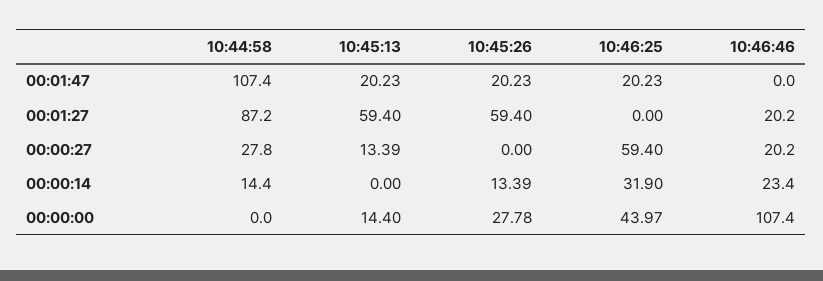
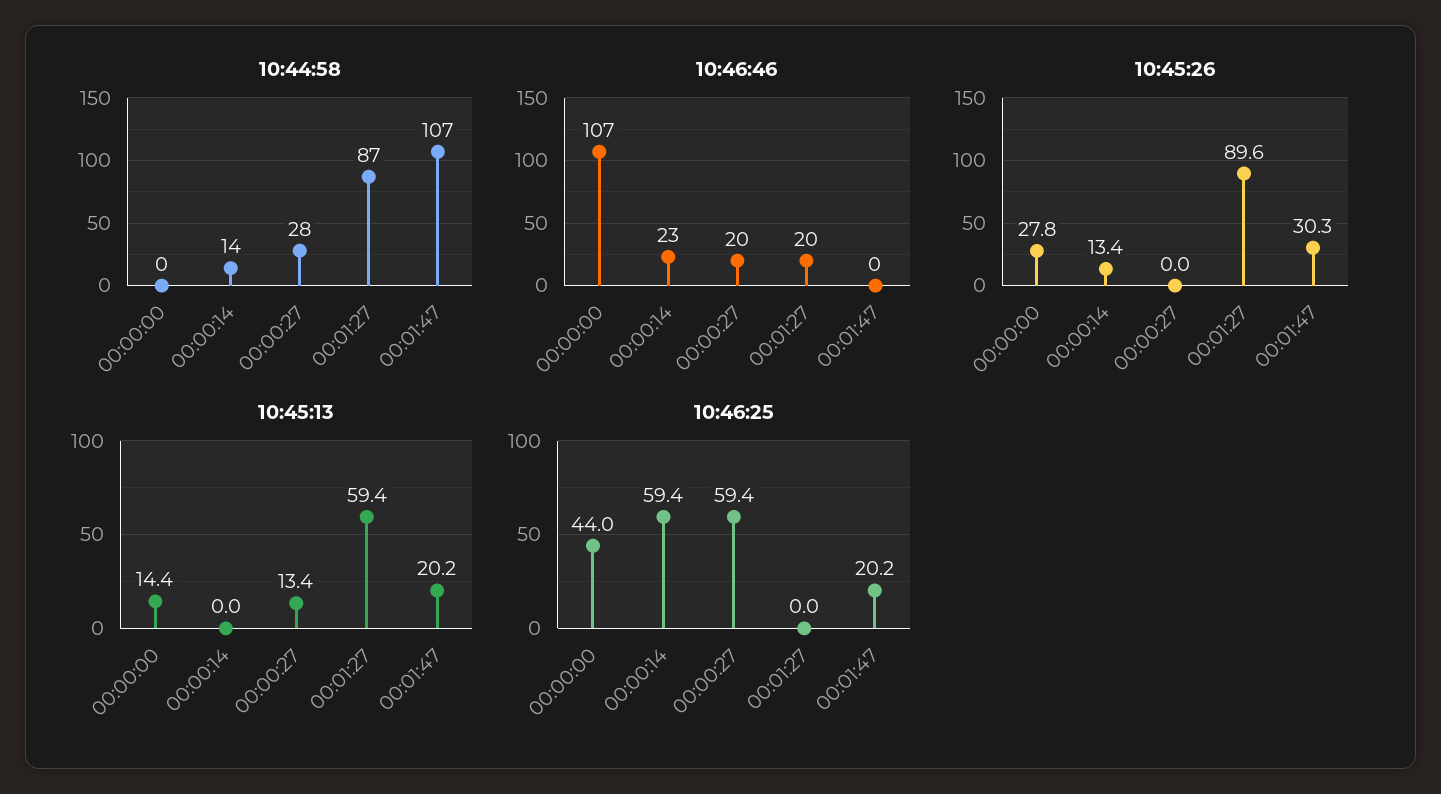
  {
    "10:44:58": {
      "00:01:47": 107.4,
      "00:01:27": 87.2,
      "00:00:27": 27.8,
      "00:00:14": 14.4,
      "00:00:00": 0
    },
    "10:45:13": {
      "00:01:47": 20.23,
      "00:01:27": 59.4,
      "00:00:27": 13.39,
      "00:00:14": 0,
      "00:00:00": 14.4
    },
    "10:45:26": {
-     "00:01:47": 20.23,
+     "00:01:47": 30.3,
-     "00:01:27": 59.4,
+     "00:01:27": 89.6,
      "00:00:27": 0,
      "00:00:14": 13.39,
      "00:00:00": 27.78
    },
    "10:46:25": {
      "00:01:47": 20.23,
      "00:01:27": 0,
      "00:00:27": 59.4,
-     "00:00:14": 31.9,
+     "00:00:14": 59.4,
      "00:00:00": 43.97
    },
    "10:46:46": {
      "00:01:47": 0,
      "00:01:27": 20.2,
      "00:00:27": 20.2,
      "00:00:14": 23.4,
      "00:00:00": 107.4
    }
  }

